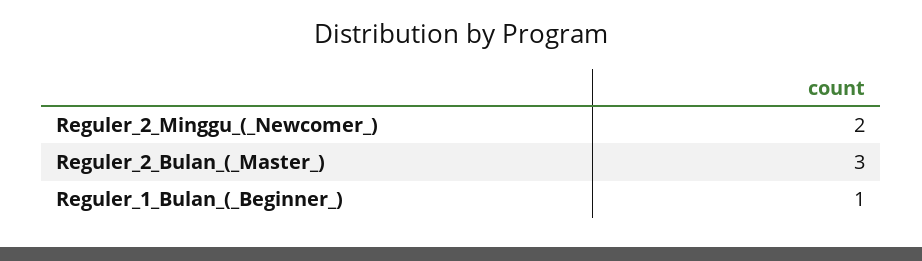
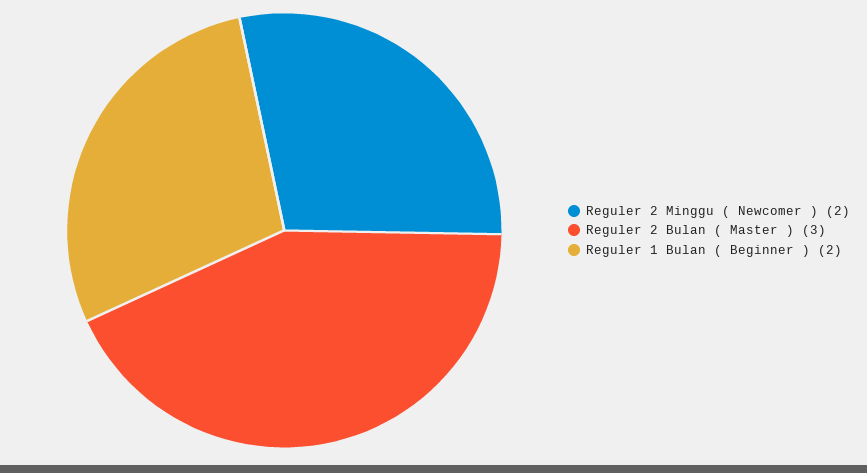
  {
    "Reguler_2_Minggu_(_Newcomer_)": 2,
    "Reguler_2_Bulan_(_Master_)": 3,
-   "Reguler_1_Bulan_(_Beginner_)": 1
+   "Reguler_1_Bulan_(_Beginner_)": 2
  }

